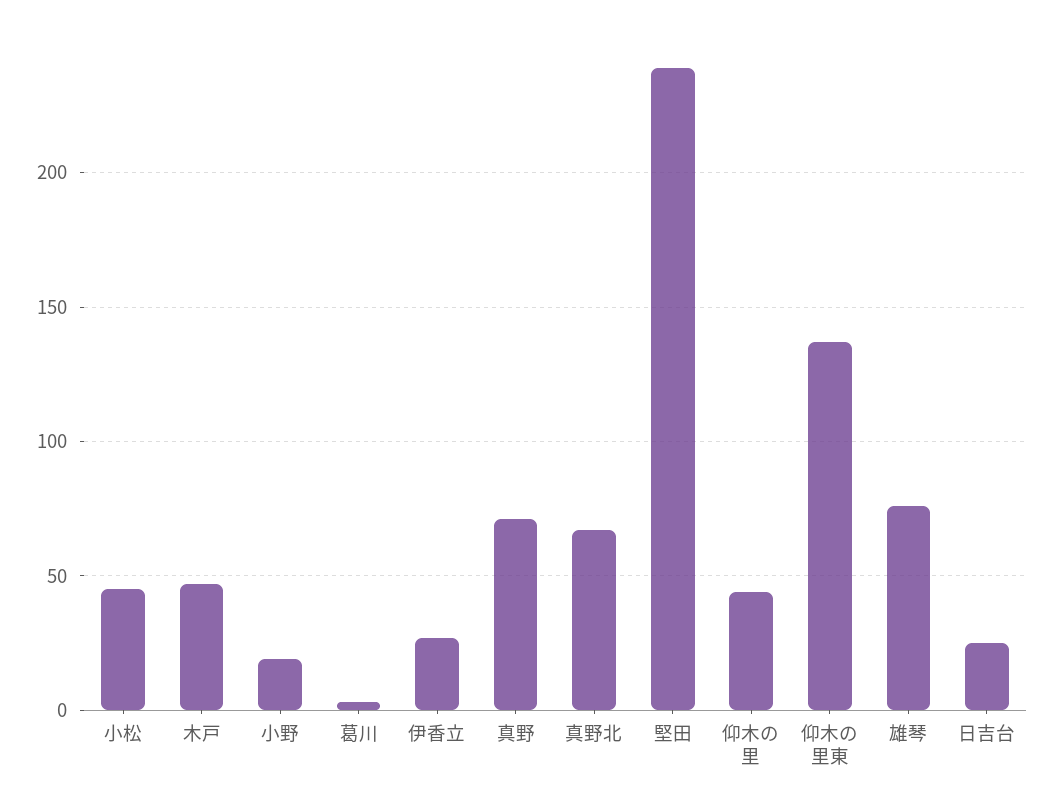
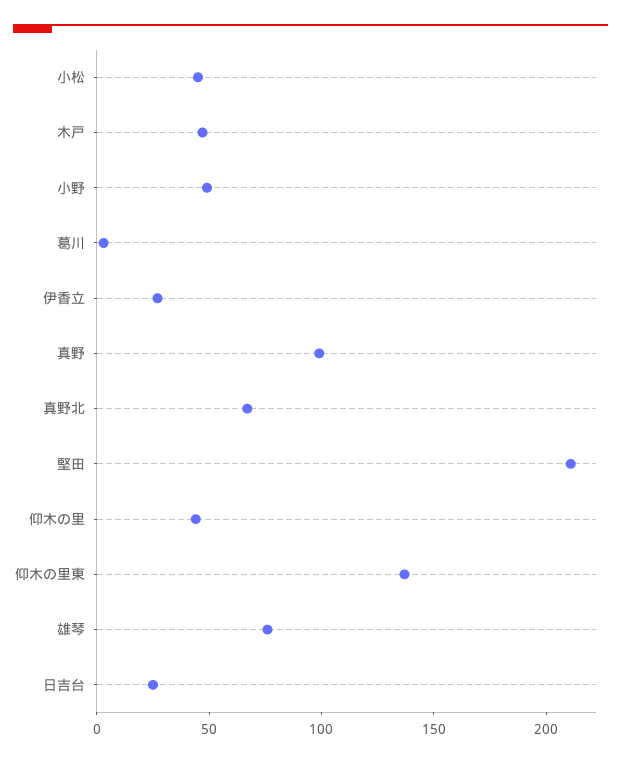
  {
    "小松": 45,
    "木戸": 45,
-   "小野": 20,
+   "小野": 50,
    "葛川": 5,
    "伊香立": 25,
-   "真野": 70,
+   "真野": 100,
    "真野北": 65,
-   "堅田": 240,
+   "堅田": 210,
    "仰木の里": 45,
    "仰木の里東": 135,
    "雄琴": 75,
    "日吉台": 25
  }

